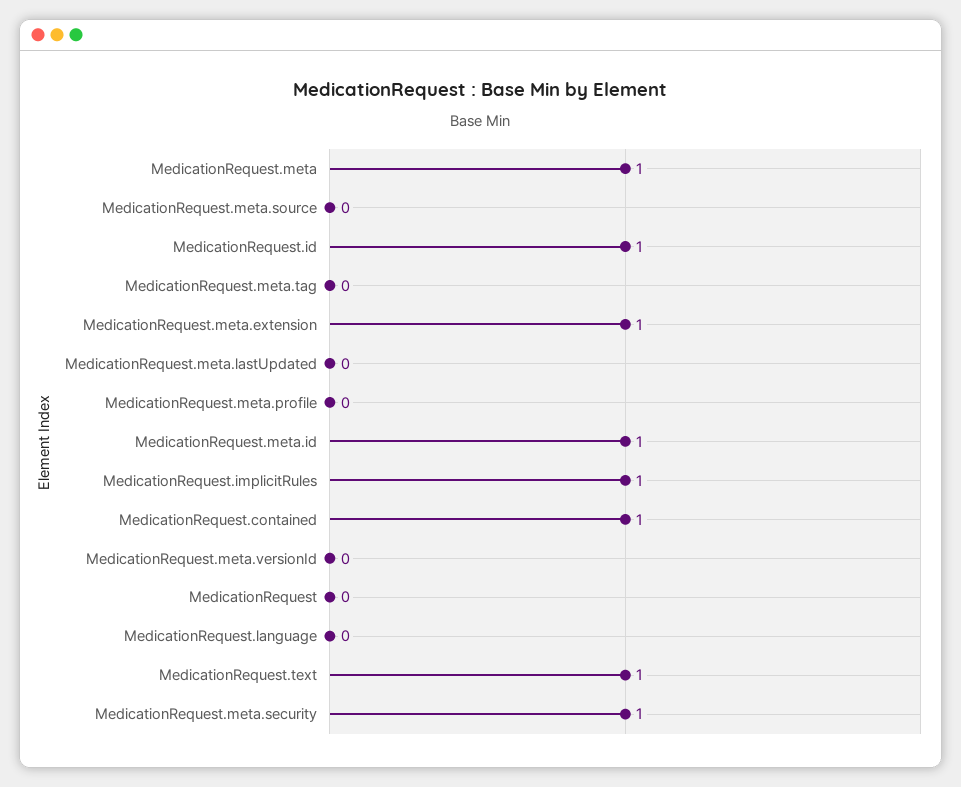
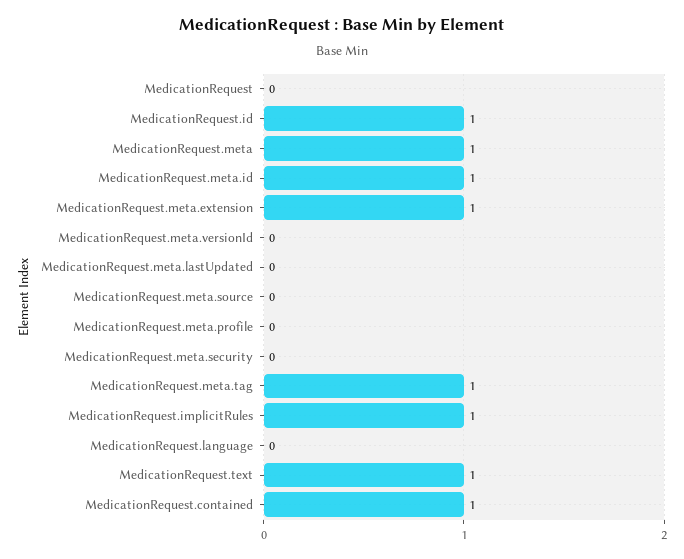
  {
    "MedicationRequest.meta": 1,
    "MedicationRequest.meta.source": 0,
    "MedicationRequest.id": 1,
-   "MedicationRequest.meta.tag": 0,
+   "MedicationRequest.meta.tag": 1,
    "MedicationRequest.meta.extension": 1,
    "MedicationRequest.meta.lastUpdated": 0,
    "MedicationRequest.meta.profile": 0,
    "MedicationRequest.meta.id": 1,
    "MedicationRequest.implicitRules": 1,
    "MedicationRequest.contained": 1,
    "MedicationRequest.meta.versionId": 0,
    "MedicationRequest": 0,
    "MedicationRequest.language": 0,
    "MedicationRequest.text": 1,
-   "MedicationRequest.meta.security": 1
+   "MedicationRequest.meta.security": 0
  }

